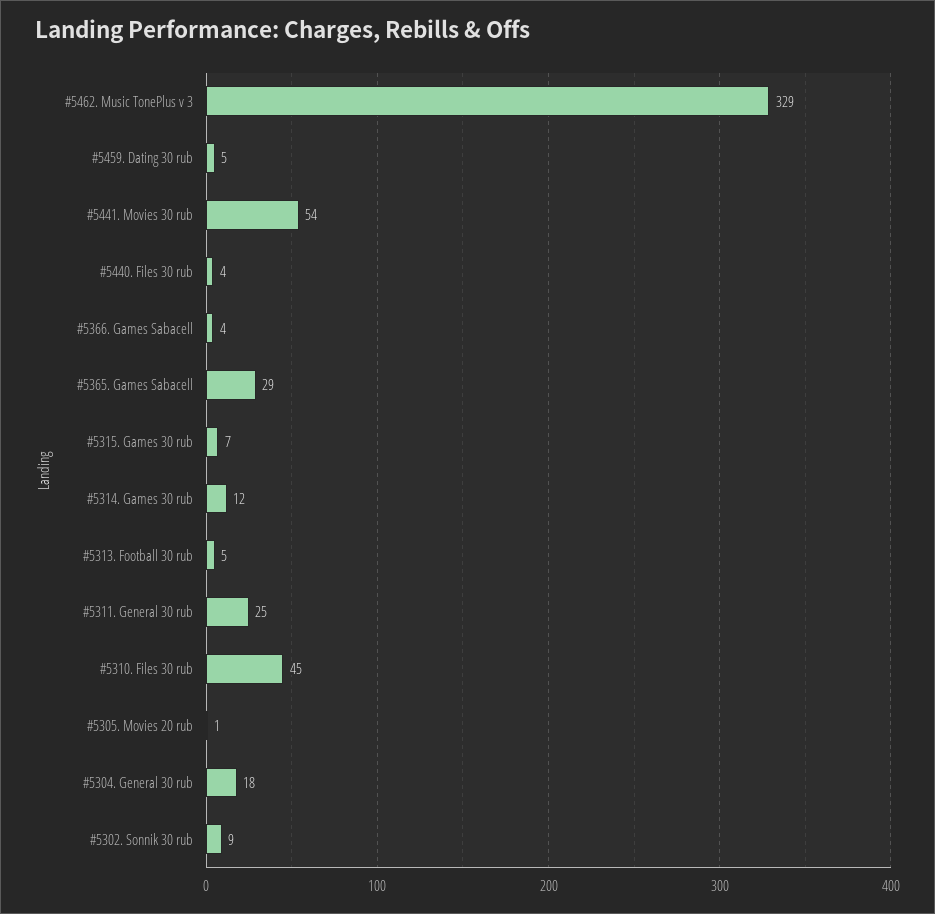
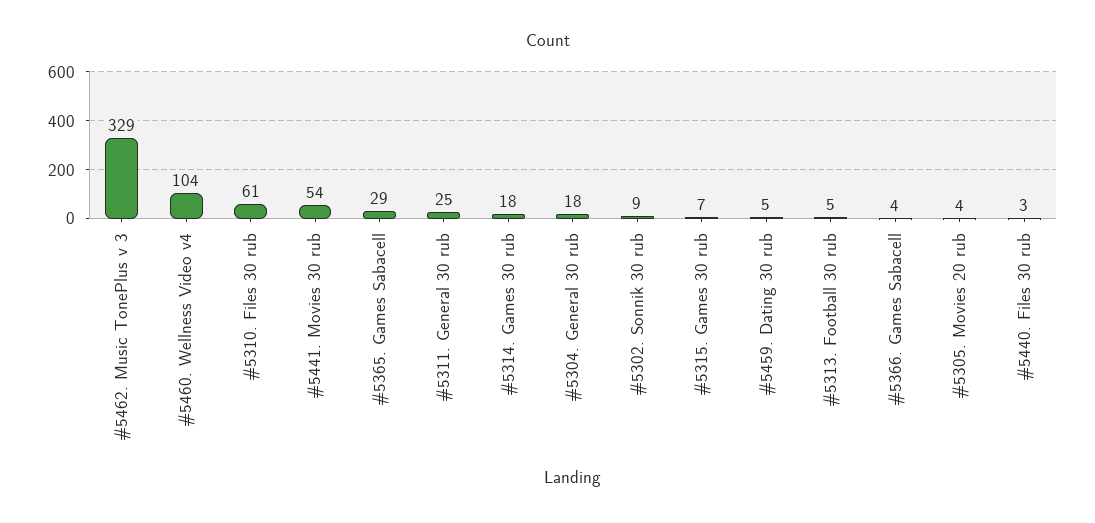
  {
    "#5462. Music TonePlus v 3": 329,
    "#5459. Dating 30 rub": 5,
    "#5441. Movies 30 rub": 54,
-   "#5440. Files 30 rub": 4,
+   "#5440. Files 30 rub": 3,
    "#5366. Games Sabacell": 4,
    "#5365. Games Sabacell": 29,
    "#5315. Games 30 rub": 7,
-   "#5314. Games 30 rub": 12,
+   "#5314. Games 30 rub": 18,
    "#5313. Football 30 rub": 5,
    "#5311. General 30 rub": 25,
-   "#5310. Files 30 rub": 45,
+   "#5310. Files 30 rub": 61,
-   "#5305. Movies 20 rub": 1,
+   "#5305. Movies 20 rub": 4,
    "#5304. General 30 rub": 18,
-   "#5302. Sonnik 30 rub": 9
+   "#5302. Sonnik 30 rub": 9,
+   "#5460. Wellness Video v4": 104
  }

